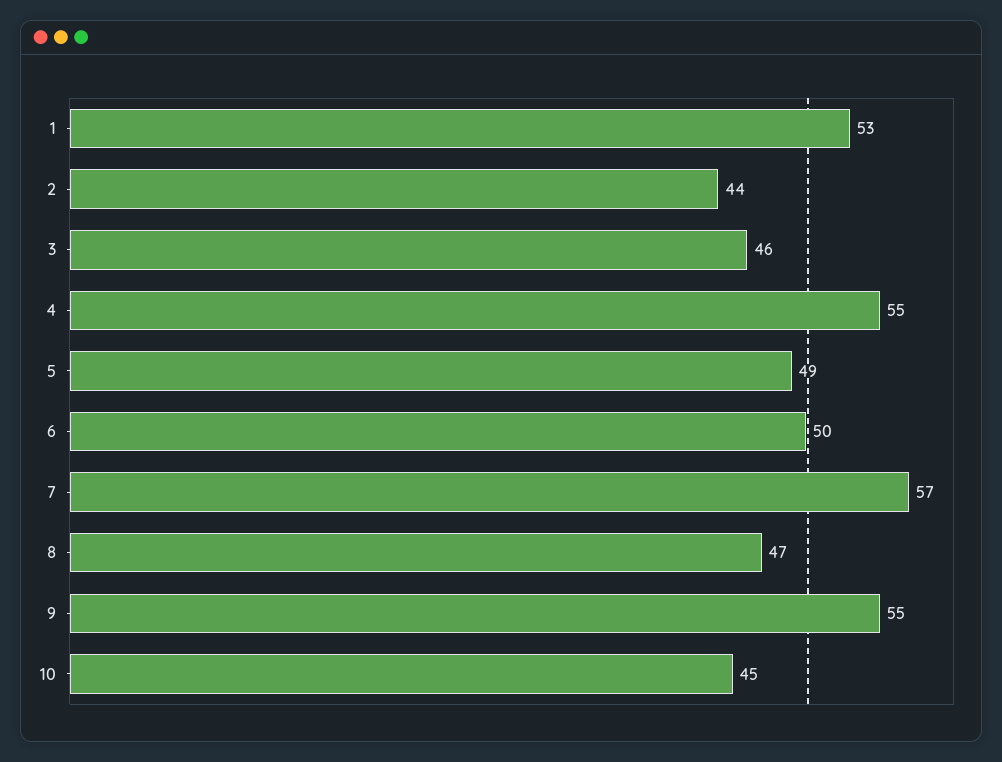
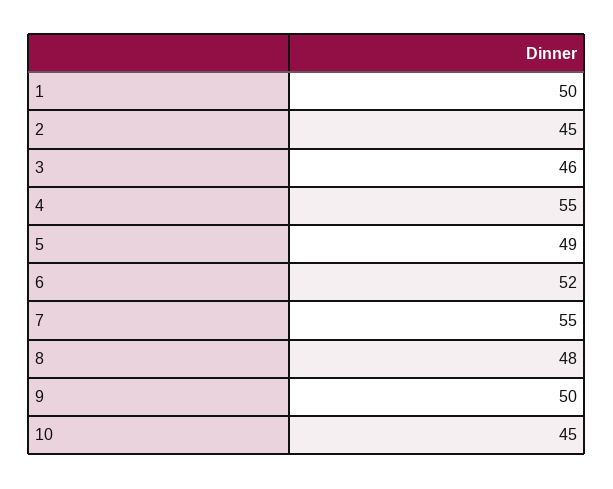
  {
-   "1": 53,
+   "1": 50,
-   "2": 44,
+   "2": 45,
    "3": 46,
    "4": 55,
    "5": 49,
-   "6": 50,
+   "6": 52,
-   "7": 57,
+   "7": 55,
-   "8": 47,
+   "8": 48,
-   "9": 55,
+   "9": 50,
    "10": 45
  }

